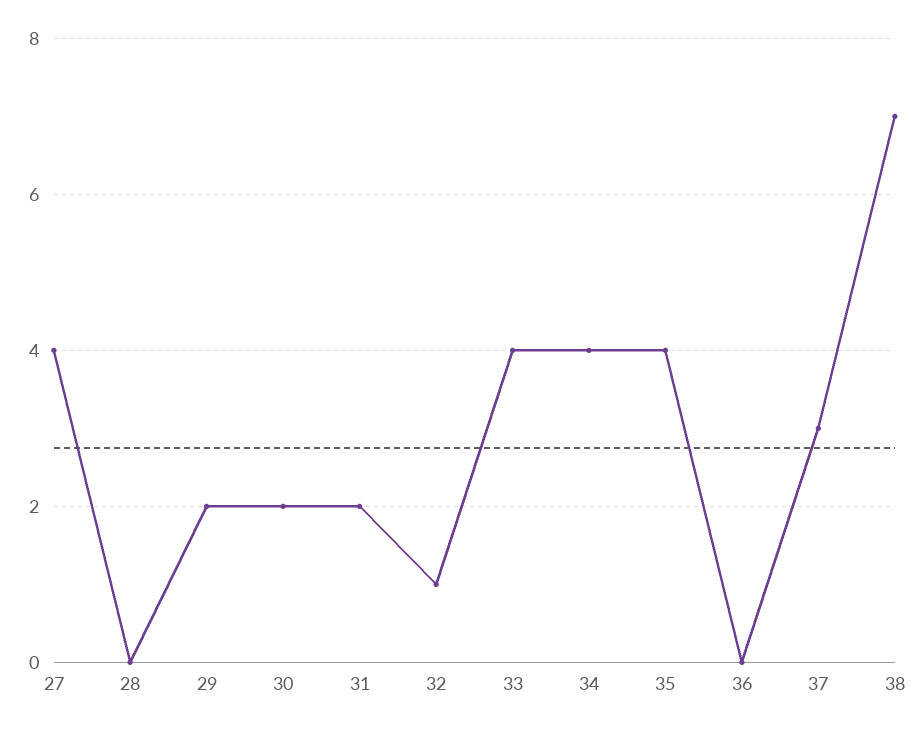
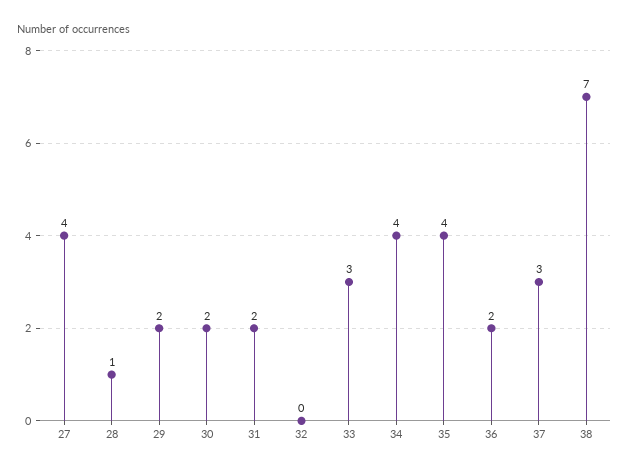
  {
    "27": 4,
-   "28": 0,
+   "28": 1,
    "29": 2,
    "30": 2,
    "31": 2,
-   "32": 1,
+   "32": 0,
-   "33": 4,
+   "33": 3,
    "34": 4,
    "35": 4,
-   "36": 0,
+   "36": 2,
    "37": 3,
    "38": 7
  }

